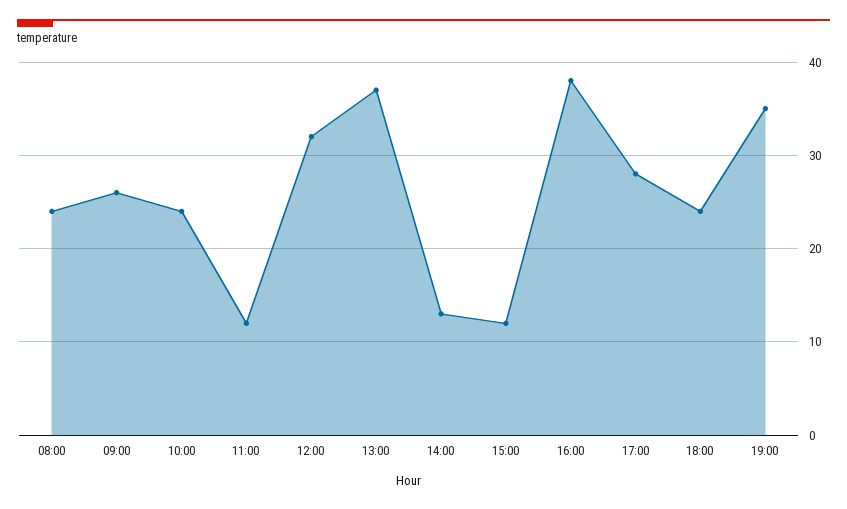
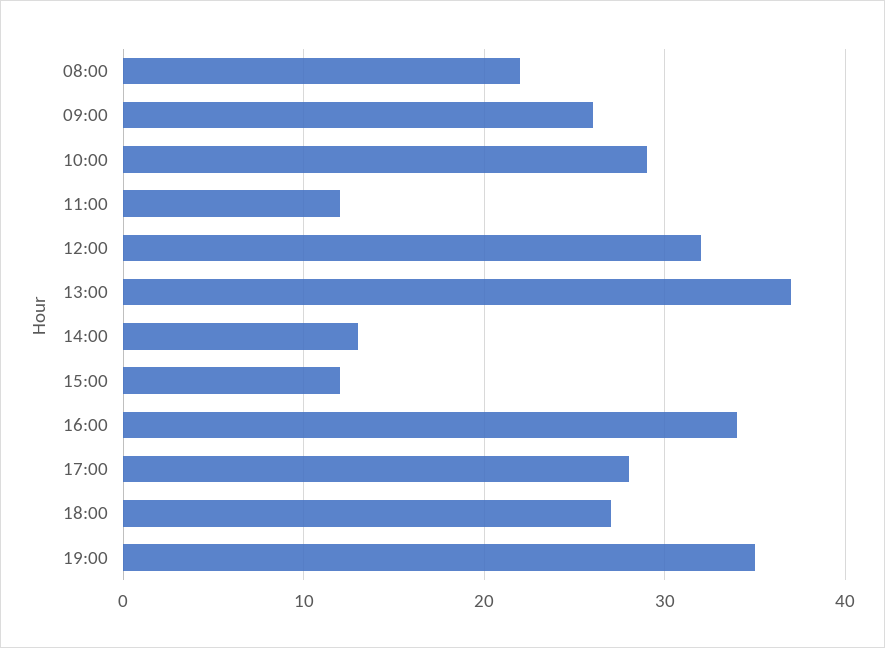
  {
-   "08:00": 24,
+   "08:00": 22,
    "09:00": 26,
-   "10:00": 24,
+   "10:00": 29,
    "11:00": 12,
    "12:00": 32,
    "13:00": 37,
    "14:00": 13,
    "15:00": 12,
-   "16:00": 38,
+   "16:00": 34,
    "17:00": 28,
-   "18:00": 24,
+   "18:00": 27,
    "19:00": 35
  }

